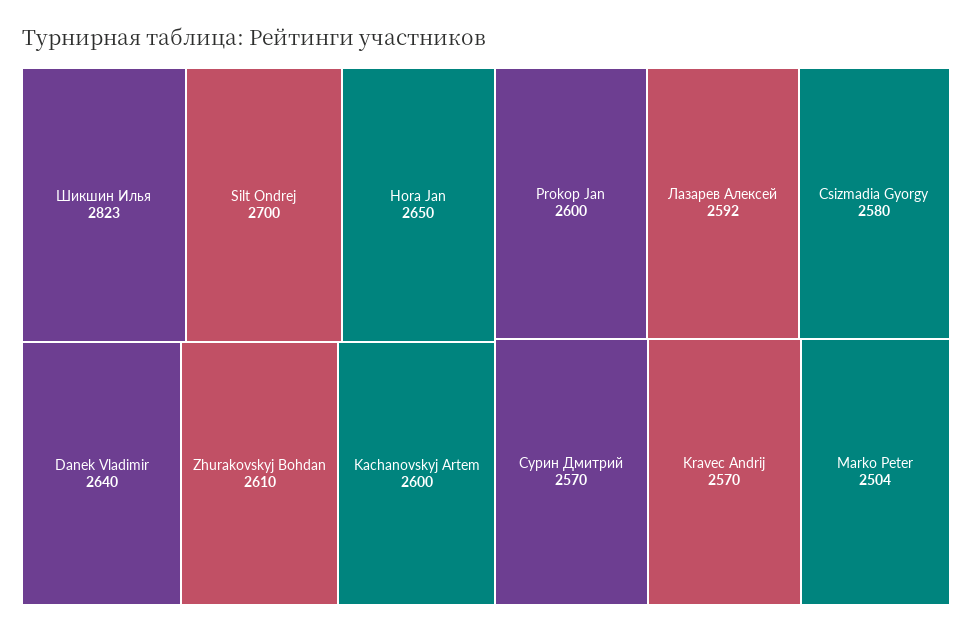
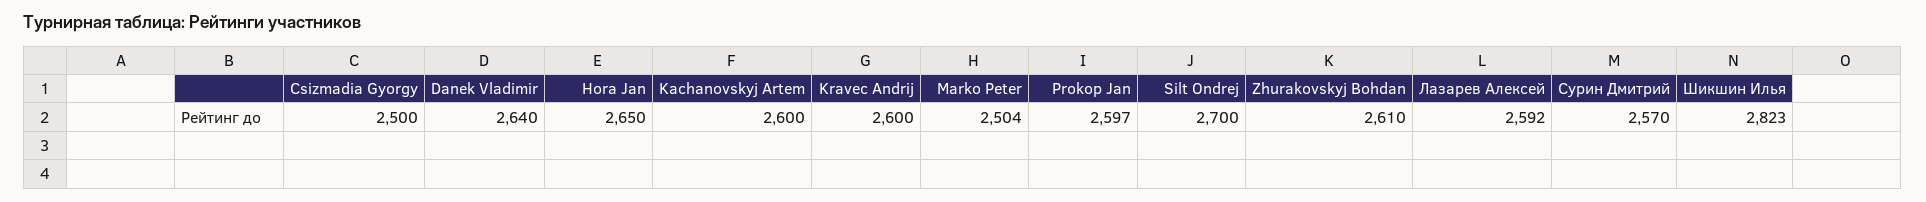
  {
    "Шикшин Илья": 2823,
    "Silt Ondrej": 2700,
    "Hora Jan": 2650,
    "Danek Vladimir": 2640,
    "Zhurakovskyj Bohdan": 2610,
    "Kachanovskyj Artem": 2600,
-   "Prokop Jan": 2600,
+   "Prokop Jan": 2597,
    "Лазарев Алексей": 2592,
-   "Csizmadia Gyorgy": 2580,
+   "Csizmadia Gyorgy": 2500,
    "Сурин Дмитрий": 2570,
-   "Kravec Andrij": 2570,
+   "Kravec Andrij": 2600,
    "Marko Peter": 2504
  }

